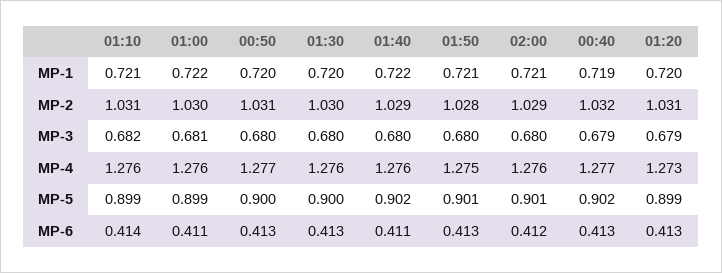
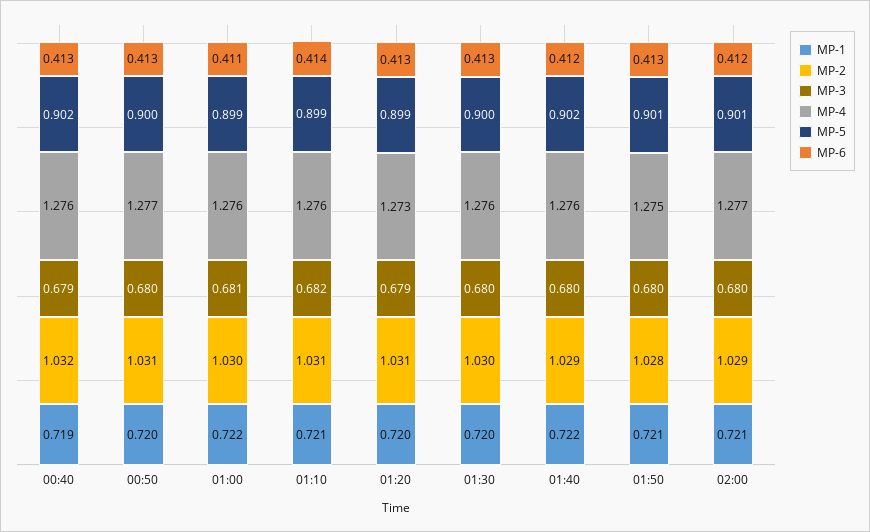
  {
    "MP-1": {
      "01:10": 0.721,
      "01:00": 0.722,
      "00:50": 0.72,
      "01:30": 0.72,
      "01:40": 0.722,
      "01:50": 0.721,
      "02:00": 0.721,
      "00:40": 0.719,
      "01:20": 0.72
    },
    "MP-2": {
      "01:10": 1.031,
      "01:00": 1.03,
      "00:50": 1.031,
      "01:30": 1.03,
      "01:40": 1.029,
      "01:50": 1.028,
      "02:00": 1.029,
      "00:40": 1.032,
      "01:20": 1.031
    },
    "MP-3": {
      "01:10": 0.682,
      "01:00": 0.681,
      "00:50": 0.68,
      "01:30": 0.68,
      "01:40": 0.68,
      "01:50": 0.68,
      "02:00": 0.68,
      "00:40": 0.679,
      "01:20": 0.679
    },
    "MP-4": {
      "01:10": 1.276,
      "01:00": 1.276,
      "00:50": 1.277,
      "01:30": 1.276,
      "01:40": 1.276,
      "01:50": 1.275,
-     "02:00": 1.276,
+     "02:00": 1.277,
-     "00:40": 1.277,
+     "00:40": 1.276,
      "01:20": 1.273
    },
    "MP-5": {
      "01:10": 0.899,
      "01:00": 0.899,
      "00:50": 0.9,
      "01:30": 0.9,
      "01:40": 0.902,
      "01:50": 0.901,
      "02:00": 0.901,
      "00:40": 0.902,
      "01:20": 0.899
    },
    "MP-6": {
      "01:10": 0.414,
      "01:00": 0.411,
      "00:50": 0.413,
      "01:30": 0.413,
-     "01:40": 0.411,
+     "01:40": 0.412,
      "01:50": 0.413,
      "02:00": 0.412,
      "00:40": 0.413,
      "01:20": 0.413
    }
  }

